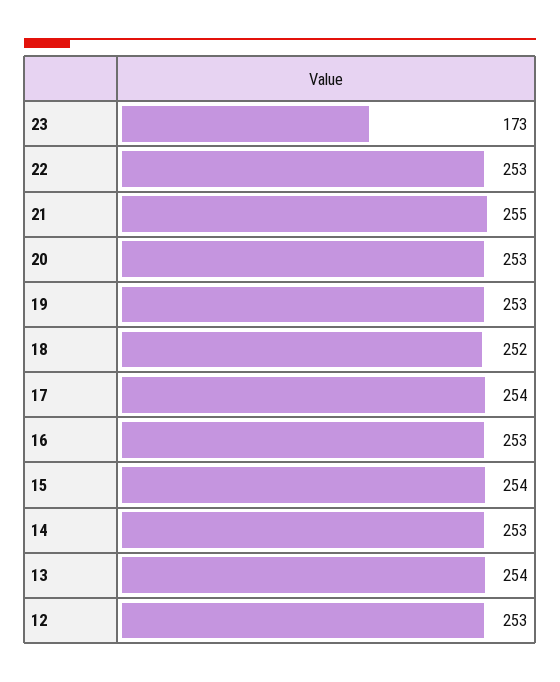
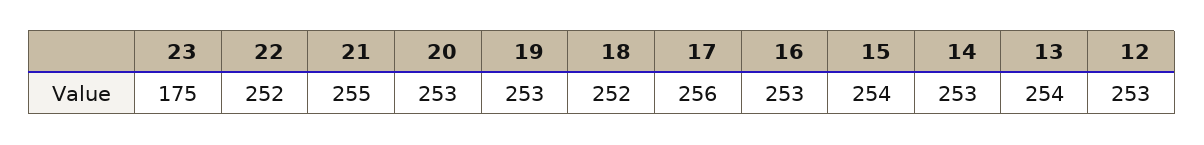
  {
-   "23": 173,
+   "23": 175,
-   "22": 253,
+   "22": 252,
    "21": 255,
    "20": 253,
    "19": 253,
    "18": 252,
-   "17": 254,
+   "17": 256,
    "16": 253,
    "15": 254,
    "14": 253,
    "13": 254,
    "12": 253
  }

